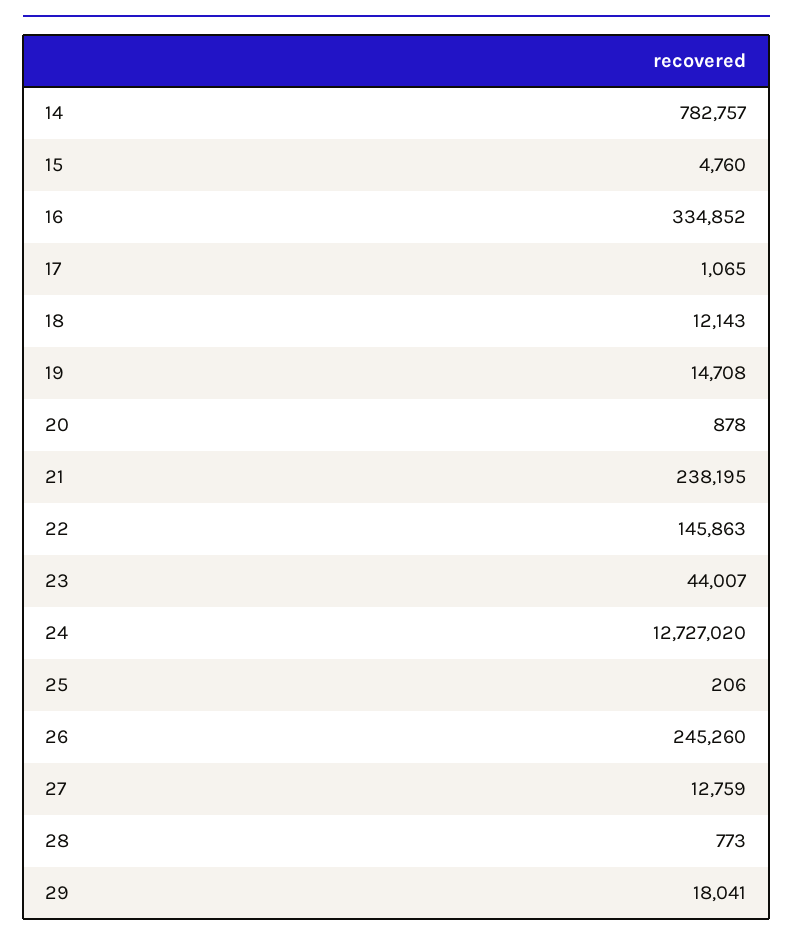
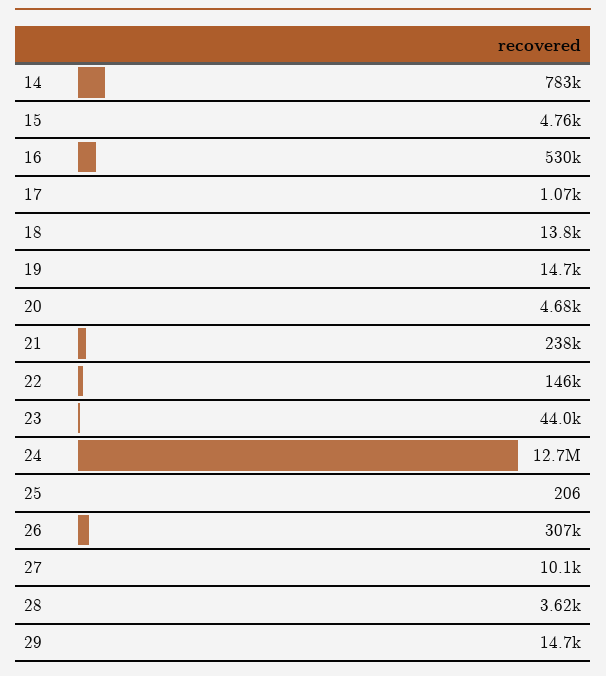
  {
    "14": 782757,
    "15": 4760,
-   "16": 334852,
+   "16": 530000,
    "17": 1065,
-   "18": 12143,
+   "18": 13800,
    "19": 14708,
-   "20": 878,
+   "20": 4680,
    "21": 238195,
    "22": 145863,
    "23": 44007,
    "24": 12727020,
    "25": 206,
-   "26": 245260,
+   "26": 307000,
-   "27": 12759,
+   "27": 10100,
-   "28": 773,
+   "28": 3620,
-   "29": 18041
+   "29": 14700
  }

